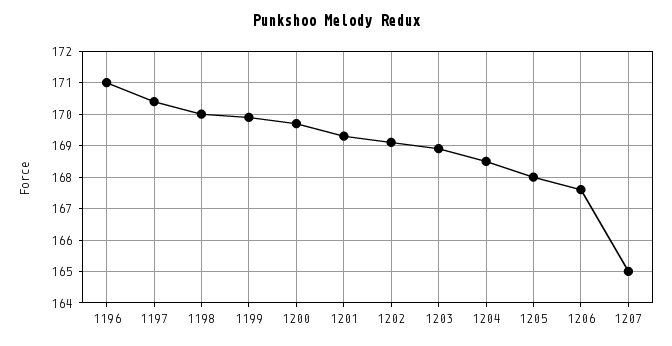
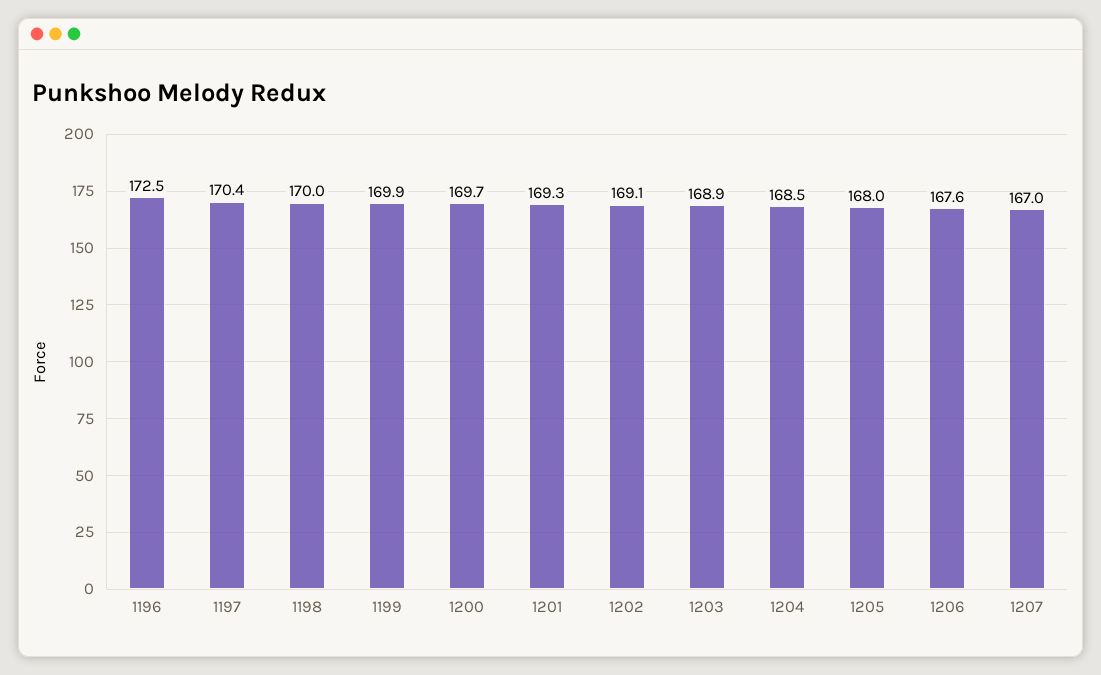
  {
-   "1196": 171,
+   "1196": 172.5,
    "1197": 170.4,
    "1198": 170,
    "1199": 169.9,
    "1200": 169.7,
    "1201": 169.3,
    "1202": 169.1,
    "1203": 168.9,
    "1204": 168.5,
    "1205": 168,
    "1206": 167.6,
-   "1207": 165
+   "1207": 167
  }

